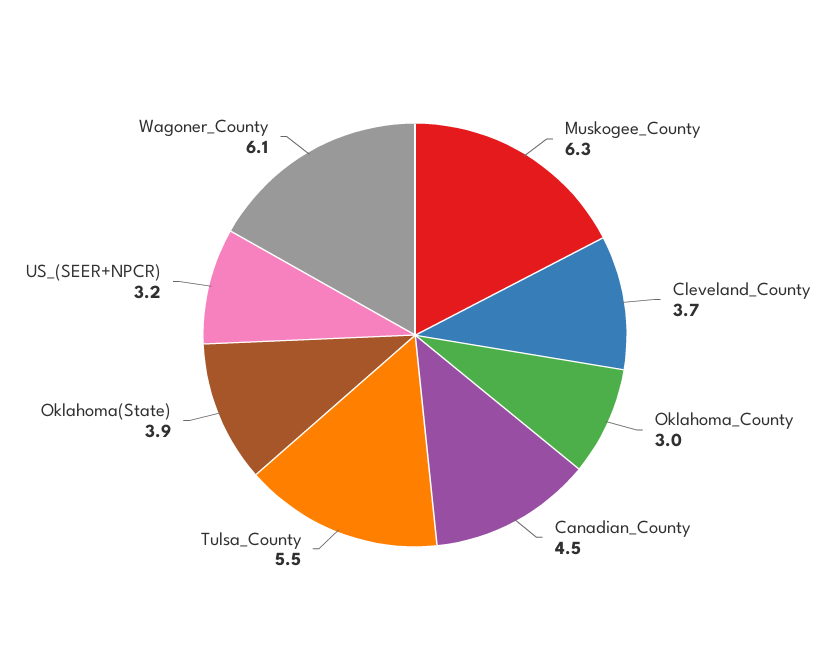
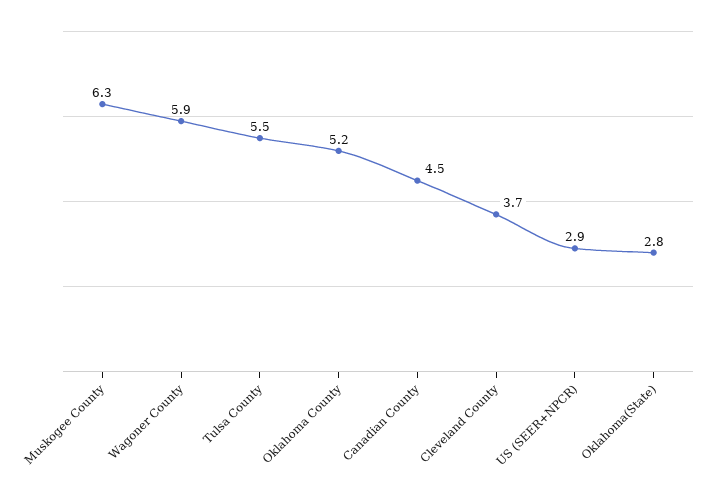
  {
    "Muskogee_County": 6.3,
    "Cleveland_County": 3.7,
-   "Oklahoma_County": 3,
+   "Oklahoma_County": 5.2,
    "Canadian_County": 4.5,
    "Tulsa_County": 5.5,
-   "Oklahoma(State)": 3.9,
+   "Oklahoma(State)": 2.8,
-   "US_(SEER+NPCR)": 3.2,
+   "US_(SEER+NPCR)": 2.9,
-   "Wagoner_County": 6.1
+   "Wagoner_County": 5.9
  }

